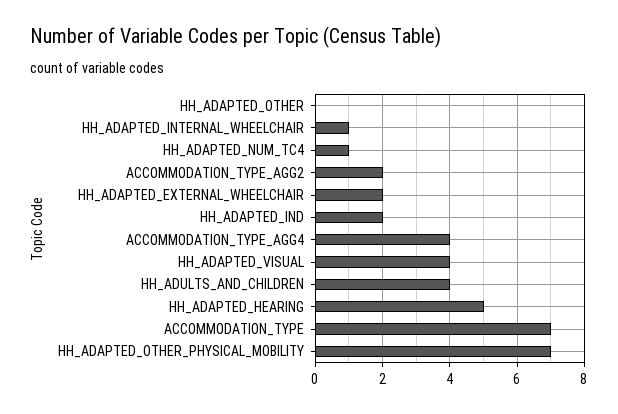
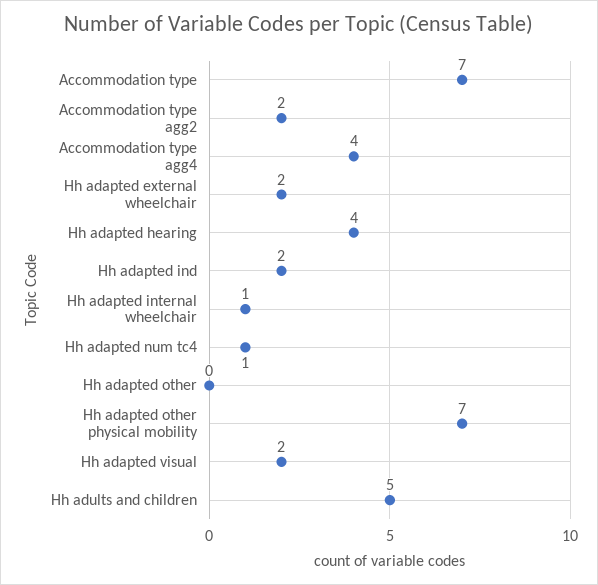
  {
    "HH_ADAPTED_OTHER": 0,
    "HH_ADAPTED_INTERNAL_WHEELCHAIR": 1,
    "HH_ADAPTED_NUM_TC4": 1,
    "ACCOMMODATION_TYPE_AGG2": 2,
    "HH_ADAPTED_EXTERNAL_WHEELCHAIR": 2,
    "HH_ADAPTED_IND": 2,
    "ACCOMMODATION_TYPE_AGG4": 4,
-   "HH_ADAPTED_VISUAL": 4,
+   "HH_ADAPTED_VISUAL": 2,
-   "HH_ADULTS_AND_CHILDREN": 4,
+   "HH_ADULTS_AND_CHILDREN": 5,
-   "HH_ADAPTED_HEARING": 5,
+   "HH_ADAPTED_HEARING": 4,
    "ACCOMMODATION_TYPE": 7,
    "HH_ADAPTED_OTHER_PHYSICAL_MOBILITY": 7
  }

